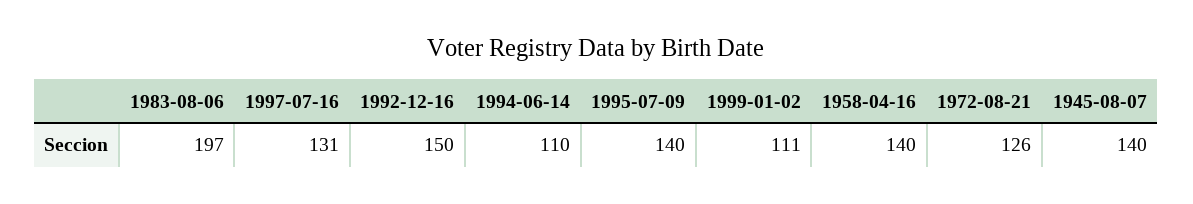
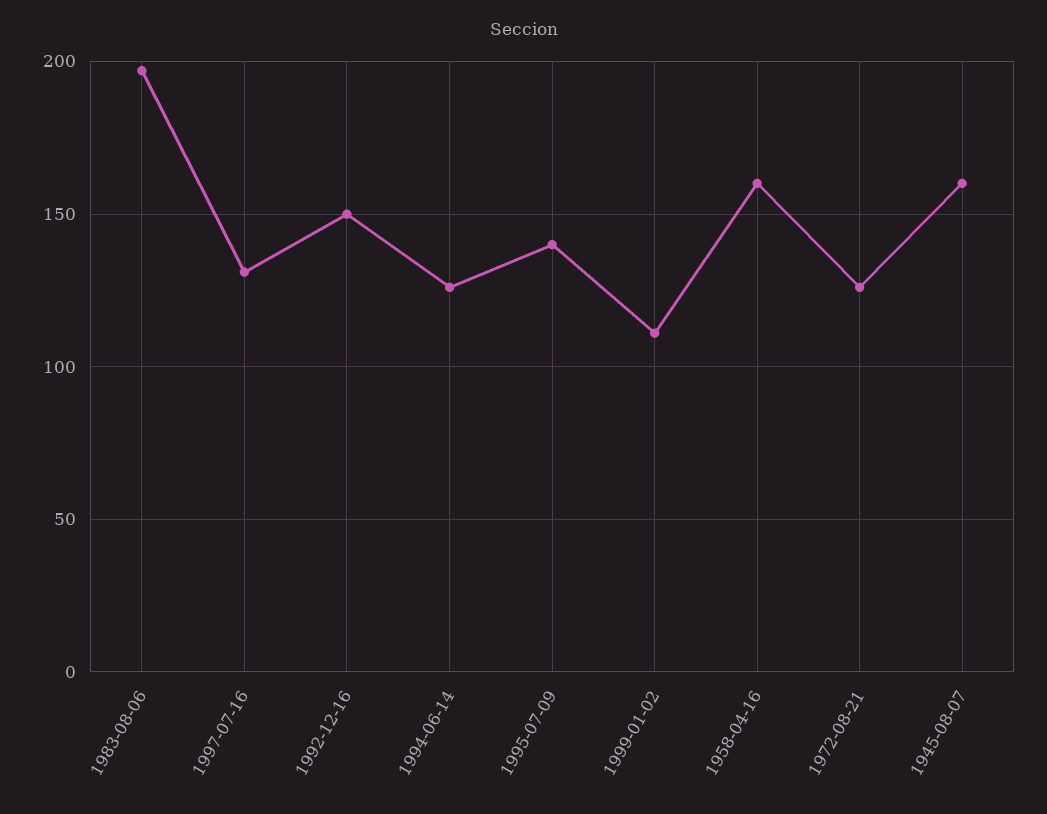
  {
    "1983-08-06": 197,
    "1997-07-16": 131,
    "1992-12-16": 150,
-   "1994-06-14": 110,
+   "1994-06-14": 125,
    "1995-07-09": 140,
    "1999-01-02": 111,
-   "1958-04-16": 140,
+   "1958-04-16": 160,
    "1972-08-21": 126,
-   "1945-08-07": 140
+   "1945-08-07": 160
  }

